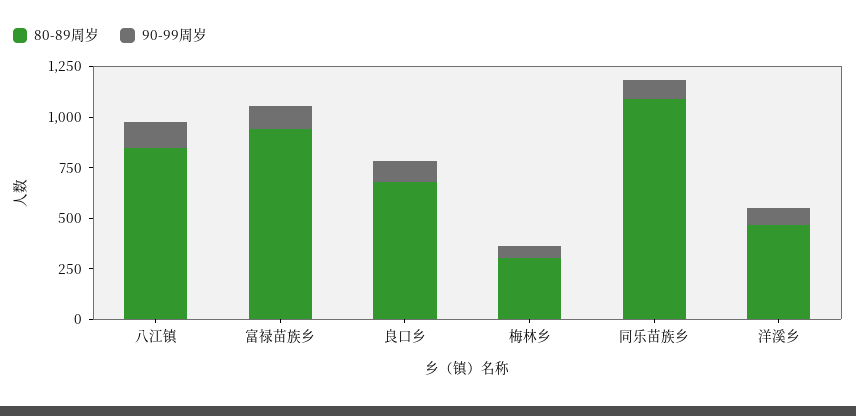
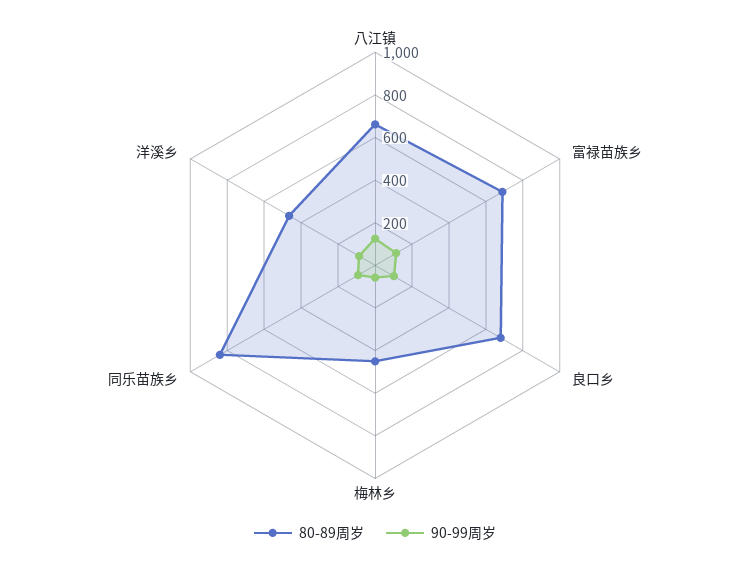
  {
    "80-89周岁": {
-     "八江镇": 850,
+     "八江镇": 650,
-     "富禄苗族乡": 950,
+     "富禄苗族乡": 700,
      "良口乡": 700,
-     "梅林乡": 300,
+     "梅林乡": 450,
-     "同乐苗族乡": 1100,
+     "同乐苗族乡": 850,
      "洋溪乡": 450
    },
    "90-99周岁": {
      "八江镇": 150,
      "富禄苗族乡": 100,
      "良口乡": 100,
      "梅林乡": 50,
      "同乐苗族乡": 100,
      "洋溪乡": 100
    }
  }

